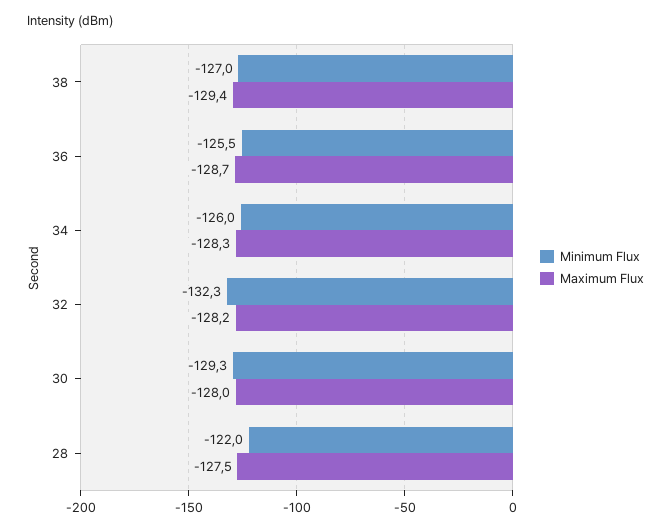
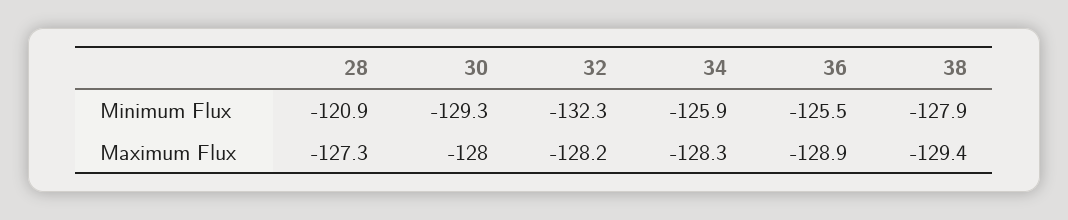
  {
    "Minimum Flux": {
-     "38": -127,
+     "38": -127.9,
      "36": -125.5,
-     "34": -126,
+     "34": -125.9,
      "32": -132.3,
      "30": -129.3,
-     "28": -122
+     "28": -120.9
    },
    "Maximum Flux": {
      "38": -129.4,
-     "36": -128.7,
+     "36": -128.9,
      "34": -128.3,
      "32": -128.2,
      "30": -128,
-     "28": -127.5
+     "28": -127.3
    }
  }

